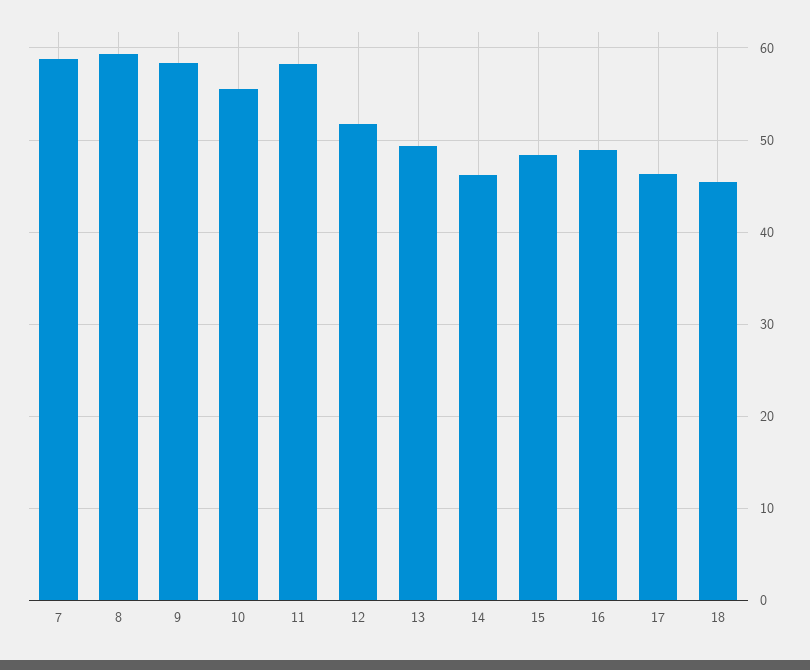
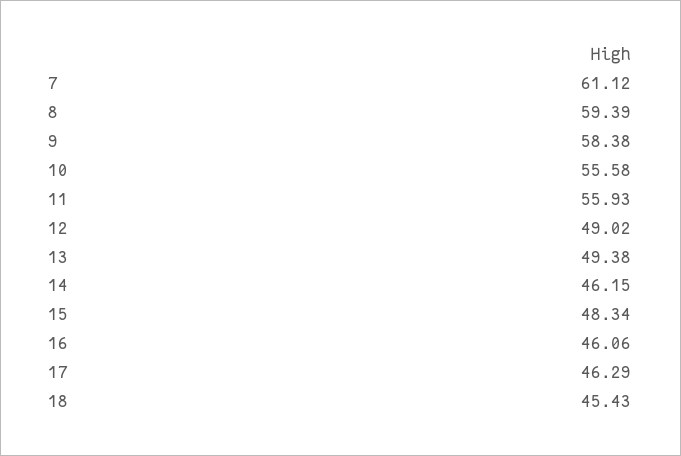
  {
-   "7": 59,
+   "7": 61.12,
    "8": 59.39,
    "9": 58.38,
    "10": 55.58,
-   "11": 58,
+   "11": 55.93,
-   "12": 52,
+   "12": 49.02,
    "13": 49.38,
    "14": 46.15,
    "15": 48.34,
-   "16": 49,
+   "16": 46.06,
    "17": 46.29,
    "18": 45.43
  }

